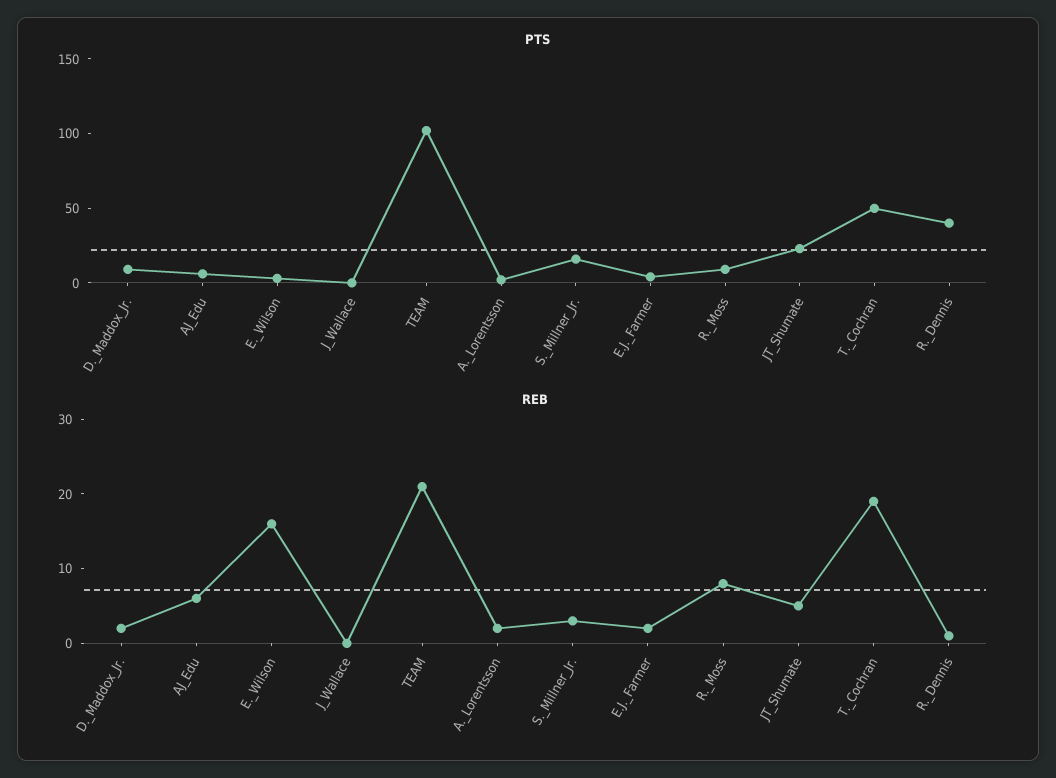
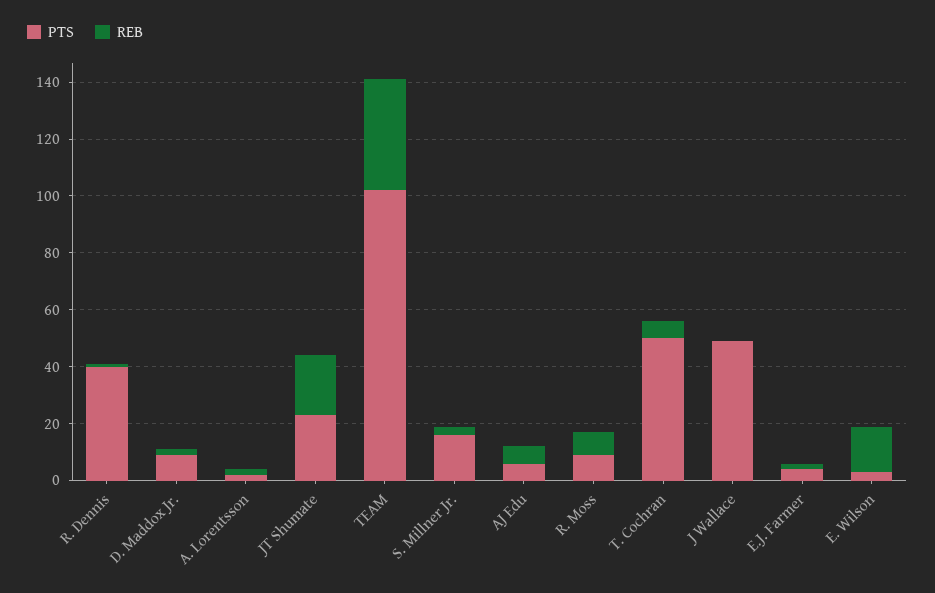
  {
    "PTS": {
      "D._Maddox_Jr.": 10,
      "AJ_Edu": 5,
      "E._Wilson": 5,
-     "J_Wallace": 0,
+     "J_Wallace": 50,
      "TEAM": 100,
      "A._Lorentsson": 0,
      "S._Millner_Jr.": 15,
      "E.J._Farmer": 5,
      "R._Moss": 10,
      "JT_Shumate": 25,
      "T._Cochran": 50,
      "R._Dennis": 40
    },
    "REB": {
      "D._Maddox_Jr.": 0,
      "AJ_Edu": 5,
      "E._Wilson": 15,
      "J_Wallace": 0,
-     "TEAM": 20,
+     "TEAM": 40,
      "A._Lorentsson": 0,
      "S._Millner_Jr.": 5,
      "E.J._Farmer": 0,
      "R._Moss": 10,
-     "JT_Shumate": 5,
+     "JT_Shumate": 20,
-     "T._Cochran": 20,
+     "T._Cochran": 5,
      "R._Dennis": 0
    }
  }

